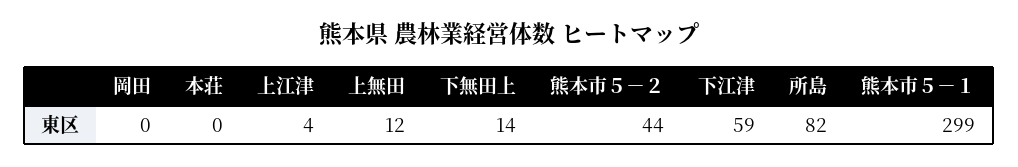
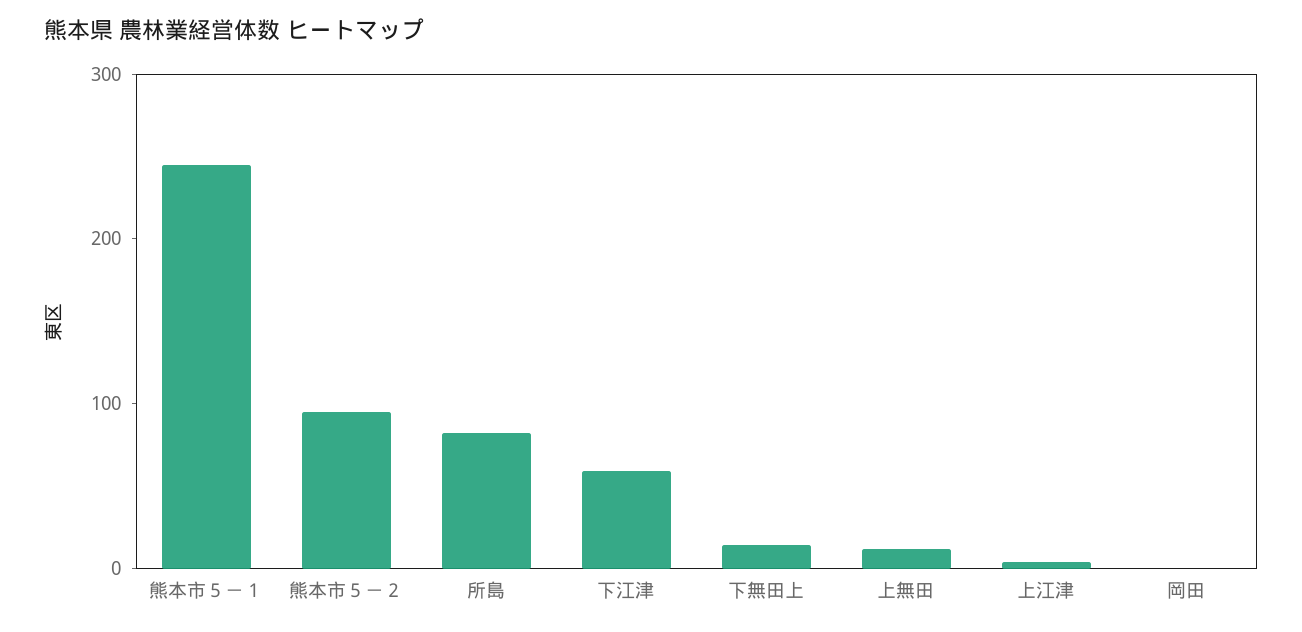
  {
    "岡田": 0,
-   "本荘": 0,
    "上江津": 4,
    "上無田": 12,
    "下無田上": 14,
-   "熊本市５－２": 44,
+   "熊本市５－２": 100,
    "下江津": 59,
    "所島": 82,
-   "熊本市５－１": 299
+   "熊本市５－１": 240
  }

